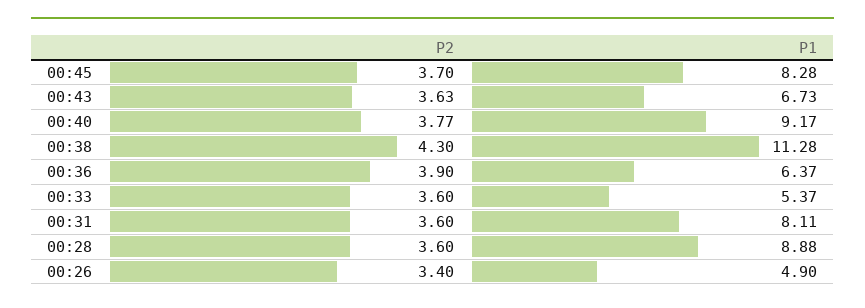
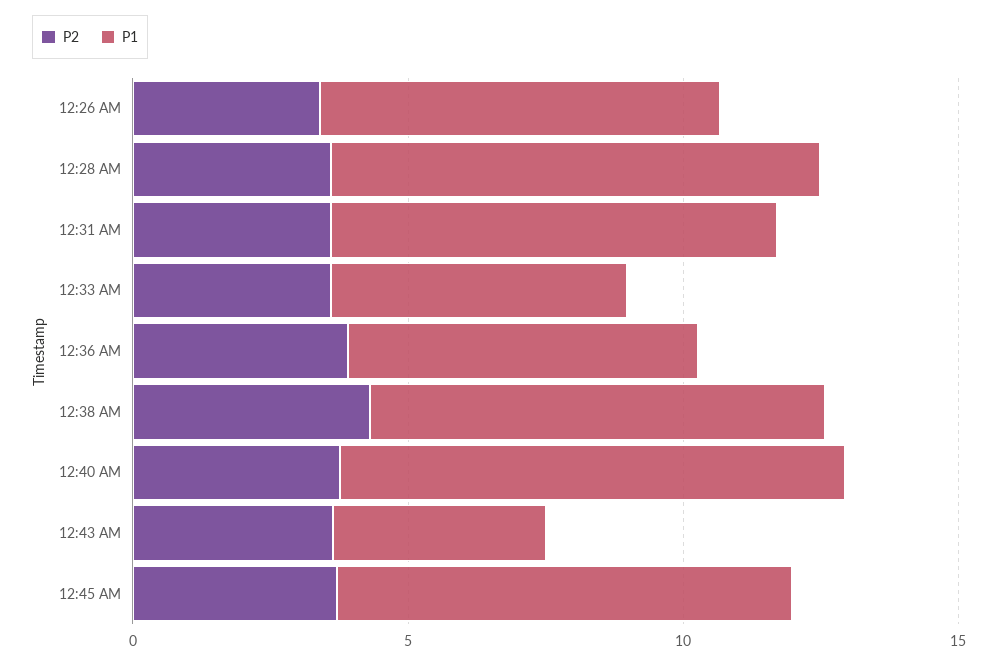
  {
    "P2": {
      "00:45": 3.7,
      "00:43": 3.63,
      "00:40": 3.77,
      "00:38": 4.3,
      "00:36": 3.9,
      "00:33": 3.6,
      "00:31": 3.6,
      "00:28": 3.6,
      "00:26": 3.4
    },
    "P1": {
      "00:45": 8.28,
-     "00:43": 6.73,
+     "00:43": 4,
      "00:40": 9.17,
-     "00:38": 11.28,
+     "00:38": 8,
      "00:36": 6.37,
      "00:33": 5.37,
      "00:31": 8.11,
      "00:28": 8.88,
-     "00:26": 4.9
+     "00:26": 7
    }
  }

